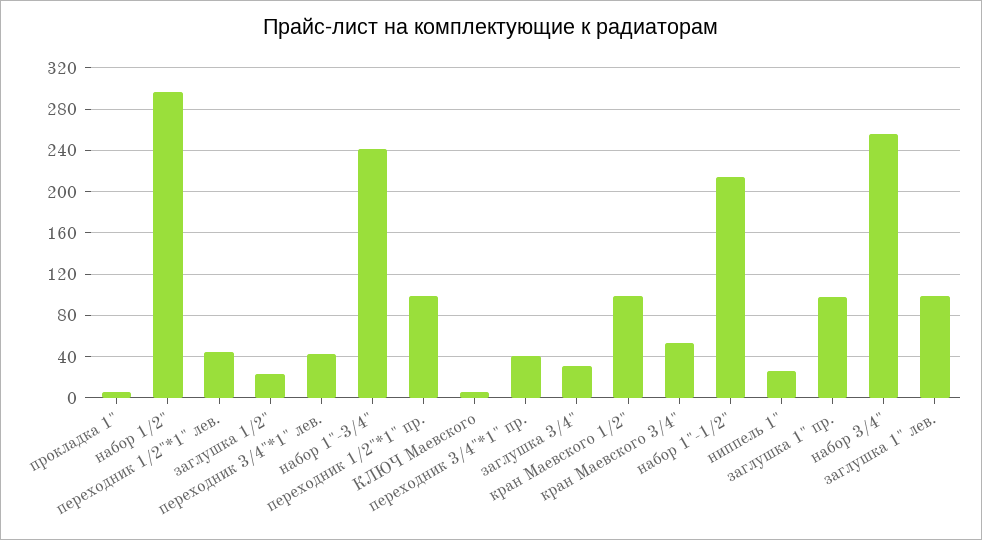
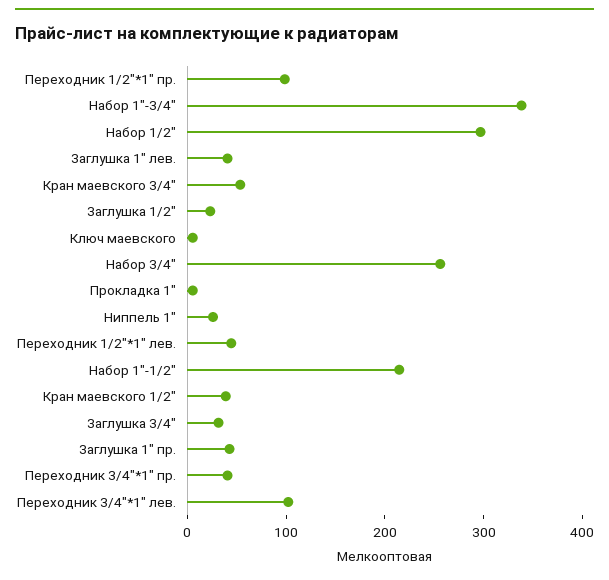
  {
    "прокладка 1\"": 10,
    "набор 1/2\"": 300,
    "переходник 1/2\"*1\" лев.": 40,
    "заглушка 1/2\"": 20,
-   "переходник 3/4\"*1\" лев.": 40,
+   "переходник 3/4\"*1\" лев.": 100,
-   "набор 1\"-3/4\"": 240,
+   "набор 1\"-3/4\"": 340,
    "переходник 1/2\"*1\" пр.": 100,
    "КЛЮЧ Маевского": 10,
    "переходник 3/4\"*1\" пр.": 40,
    "заглушка 3/4\"": 30,
-   "кран Маевского 1/2\"": 100,
+   "кран Маевского 1/2\"": 40,
    "кран Маевского 3/4\"": 50,
    "набор 1\"-1/2\"": 210,
    "ниппель 1\"": 30,
-   "заглушка 1\" пр.": 100,
+   "заглушка 1\" пр.": 40,
    "набор 3/4\"": 260,
-   "заглушка 1\" лев.": 100
+   "заглушка 1\" лев.": 40
  }

